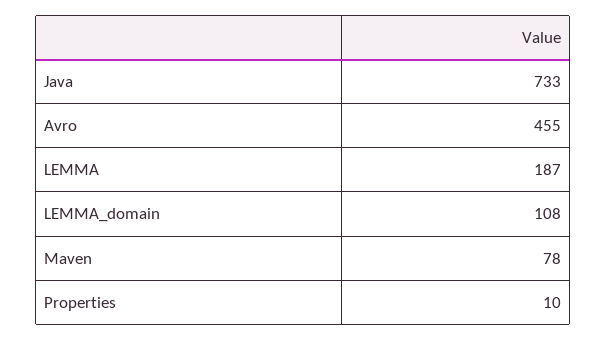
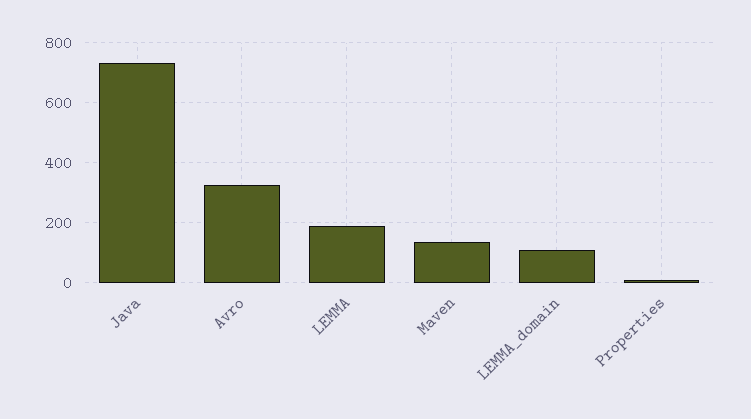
  {
    "Java": 733,
-   "Avro": 455,
+   "Avro": 320,
    "LEMMA": 187,
    "LEMMA_domain": 108,
-   "Maven": 78,
+   "Maven": 140,
    "Properties": 10
  }

